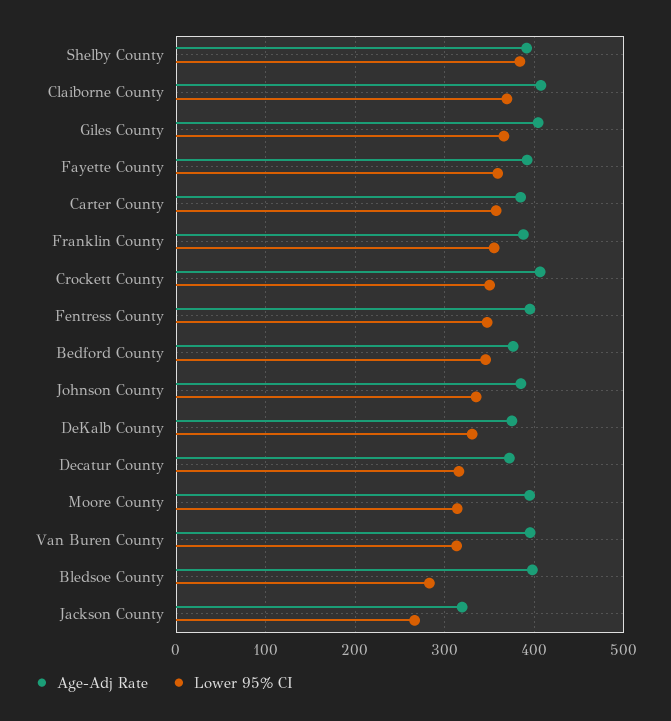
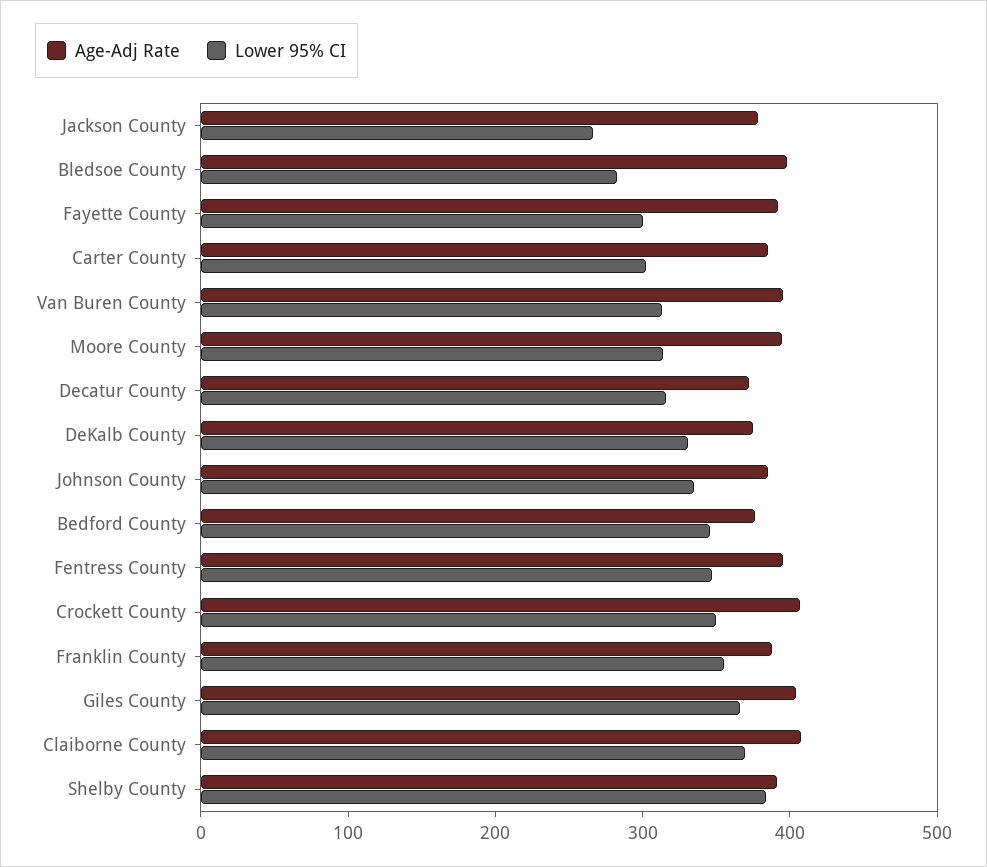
  {
    "Age-Adj Rate": {
      "Shelby County": 390,
      "Claiborne County": 410,
      "Giles County": 400,
      "Fayette County": 390,
      "Carter County": 390,
      "Franklin County": 390,
      "Crockett County": 410,
      "Fentress County": 400,
      "Bedford County": 380,
      "Johnson County": 390,
      "DeKalb County": 380,
      "Decatur County": 370,
      "Moore County": 400,
      "Van Buren County": 400,
      "Bledsoe County": 400,
-     "Jackson County": 320
+     "Jackson County": 380
    },
    "Lower 95% CI": {
      "Shelby County": 380,
      "Claiborne County": 370,
      "Giles County": 370,
-     "Fayette County": 360,
+     "Fayette County": 300,
-     "Carter County": 360,
+     "Carter County": 300,
      "Franklin County": 360,
      "Crockett County": 350,
      "Fentress County": 350,
      "Bedford County": 350,
      "Johnson County": 340,
      "DeKalb County": 330,
      "Decatur County": 320,
      "Moore County": 310,
      "Van Buren County": 310,
      "Bledsoe County": 280,
      "Jackson County": 270
    }
  }

